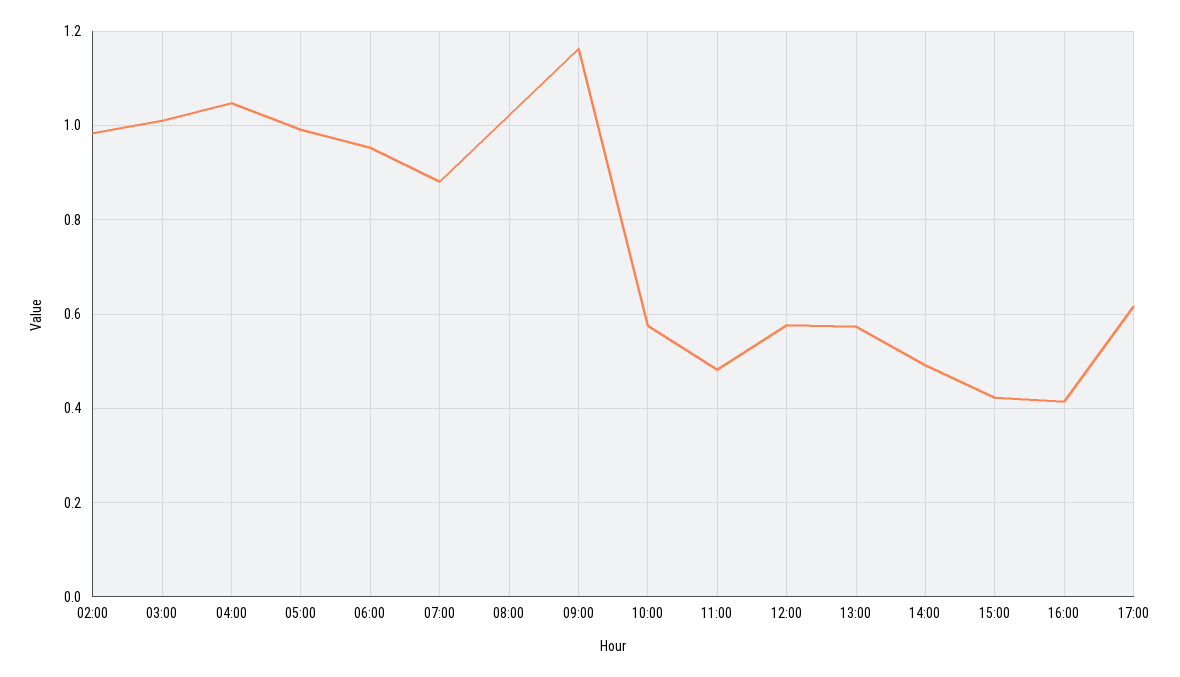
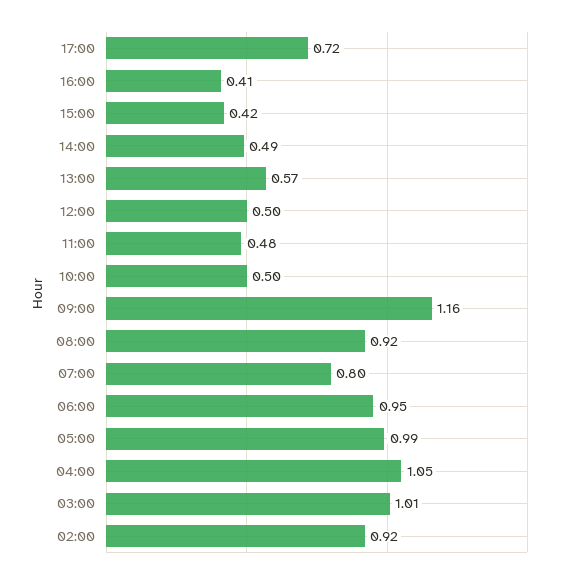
  {
-   "02:00": 0.98,
+   "02:00": 0.92,
    "03:00": 1.01,
    "04:00": 1.05,
    "05:00": 0.99,
    "06:00": 0.95,
-   "07:00": 0.88,
+   "07:00": 0.8,
-   "08:00": 1.02,
+   "08:00": 0.92,
    "09:00": 1.16,
-   "10:00": 0.58,
+   "10:00": 0.5,
    "11:00": 0.48,
-   "12:00": 0.58,
+   "12:00": 0.5,
    "13:00": 0.57,
    "14:00": 0.49,
    "15:00": 0.42,
    "16:00": 0.41,
-   "17:00": 0.62
+   "17:00": 0.72
  }

